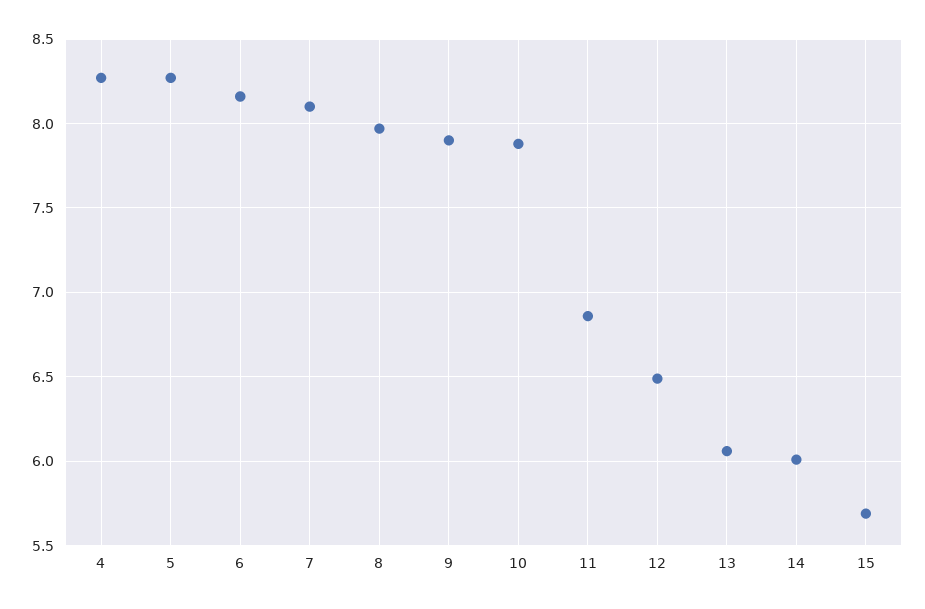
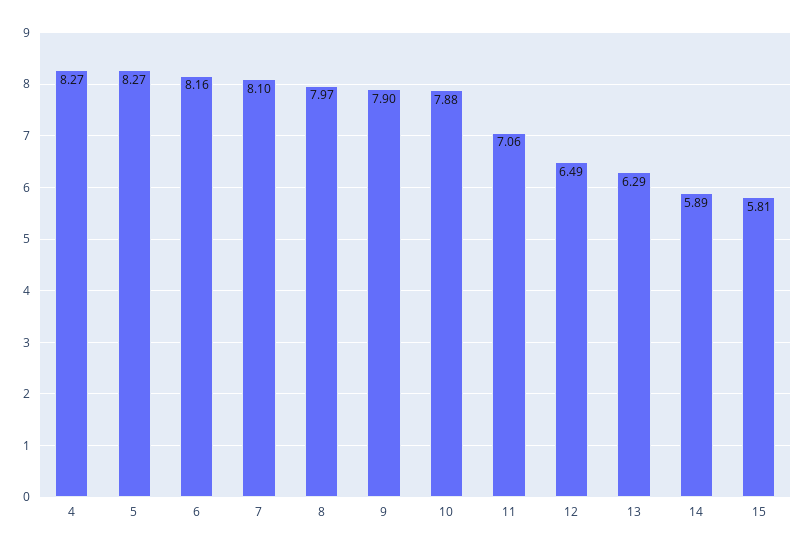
  {
    "4": 8.27,
    "5": 8.27,
    "6": 8.16,
    "7": 8.1,
    "8": 7.97,
    "9": 7.9,
    "10": 7.88,
-   "11": 6.85,
+   "11": 7.06,
    "12": 6.49,
-   "13": 6.05,
+   "13": 6.29,
-   "14": 6,
+   "14": 5.89,
-   "15": 5.7
+   "15": 5.81
  }

